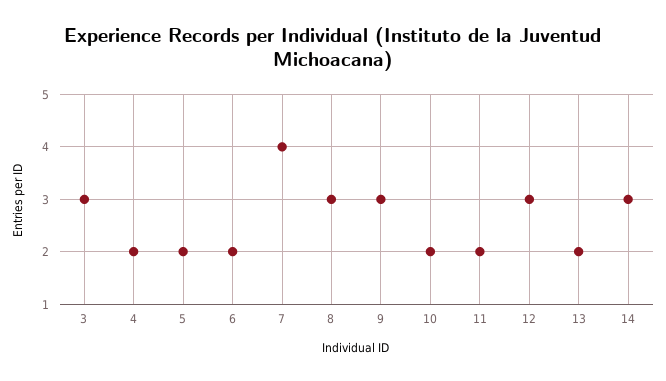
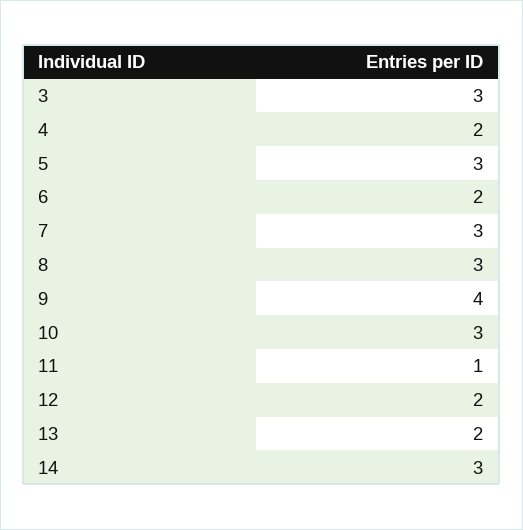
  {
    "3": 3,
    "4": 2,
-   "5": 2,
+   "5": 3,
    "6": 2,
-   "7": 4,
+   "7": 3,
    "8": 3,
-   "9": 3,
+   "9": 4,
-   "10": 2,
+   "10": 3,
-   "11": 2,
+   "11": 1,
-   "12": 3,
+   "12": 2,
    "13": 2,
    "14": 3
  }

